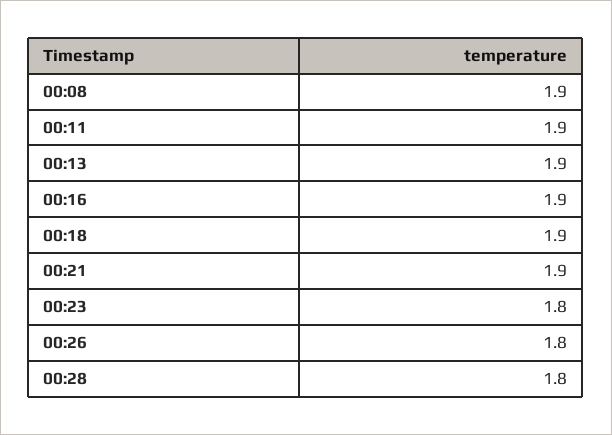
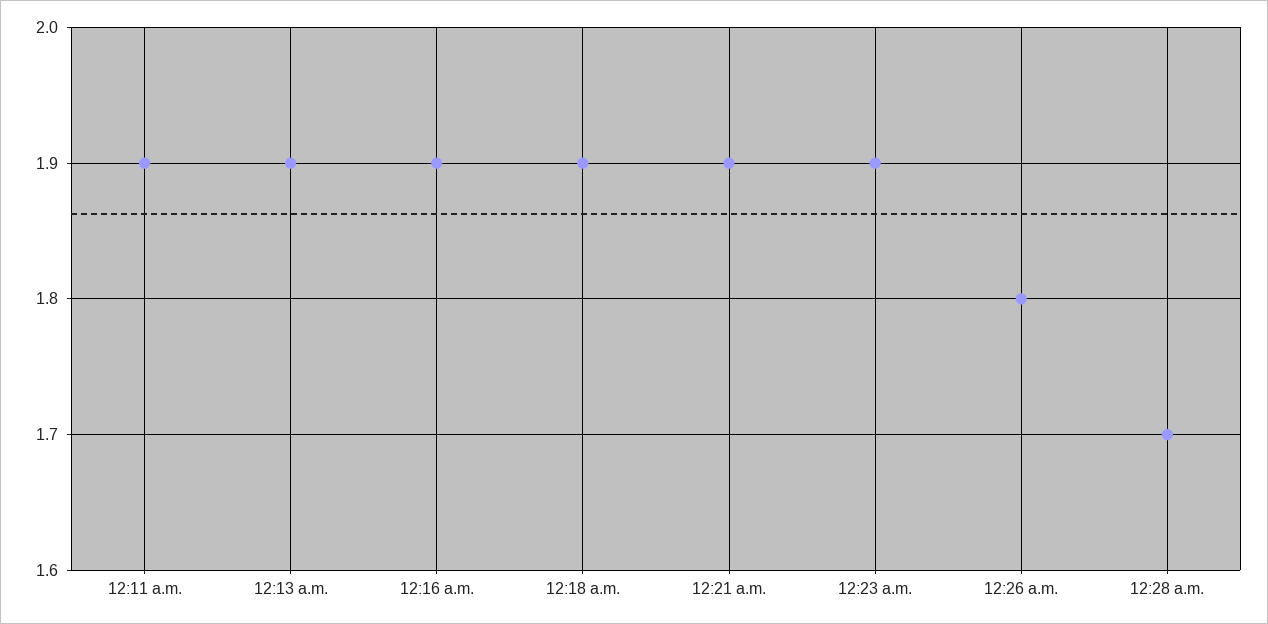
  {
-   "00:08": 1.9,
    "00:11": 1.9,
    "00:13": 1.9,
    "00:16": 1.9,
    "00:18": 1.9,
    "00:21": 1.9,
-   "00:23": 1.8,
+   "00:23": 1.9,
    "00:26": 1.8,
-   "00:28": 1.8
+   "00:28": 1.7
  }

